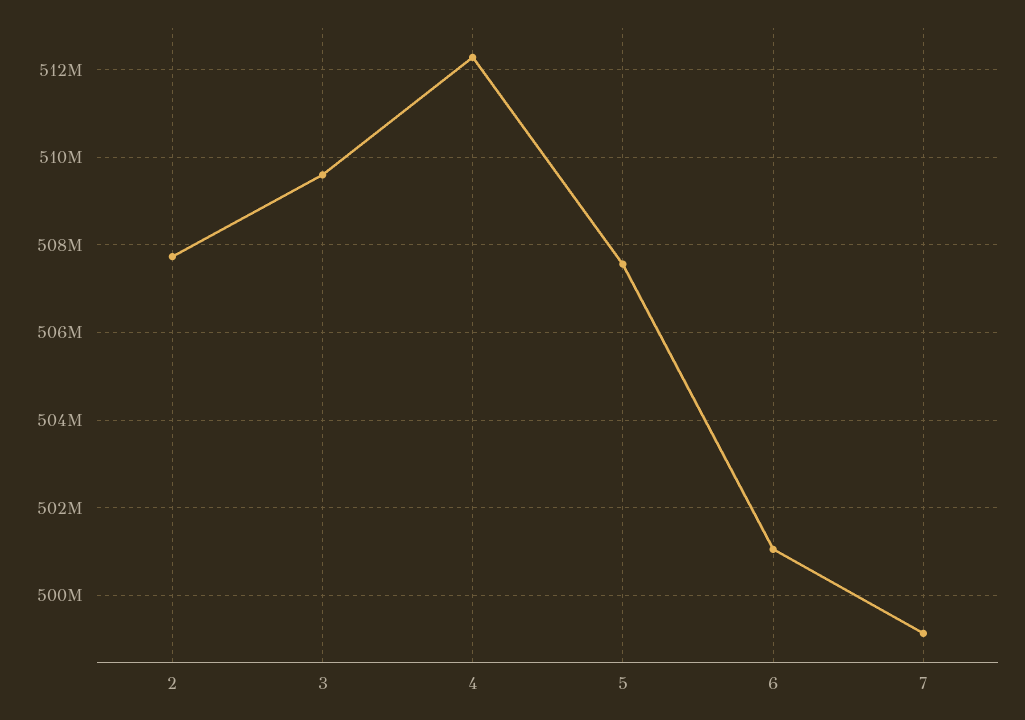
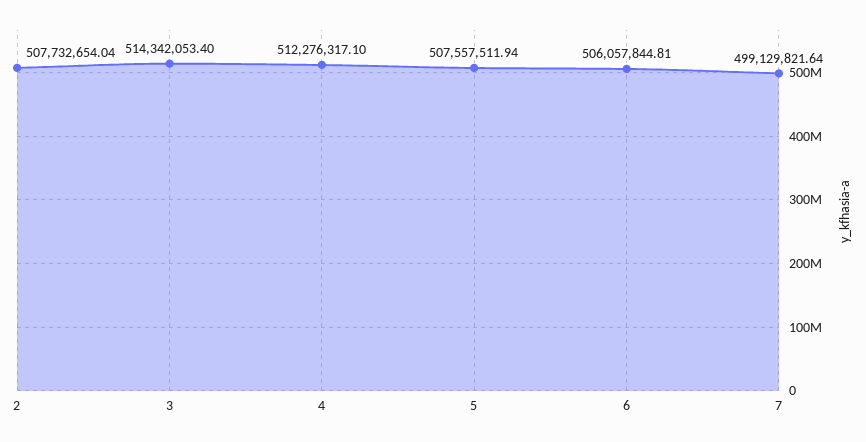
  {
    "2": 507732654.04,
-   "3": 509600000,
+   "3": 514342053.4,
    "4": 512276317.1,
    "5": 507557511.94,
-   "6": 501000000,
+   "6": 506057844.81,
    "7": 499129821.64
  }

